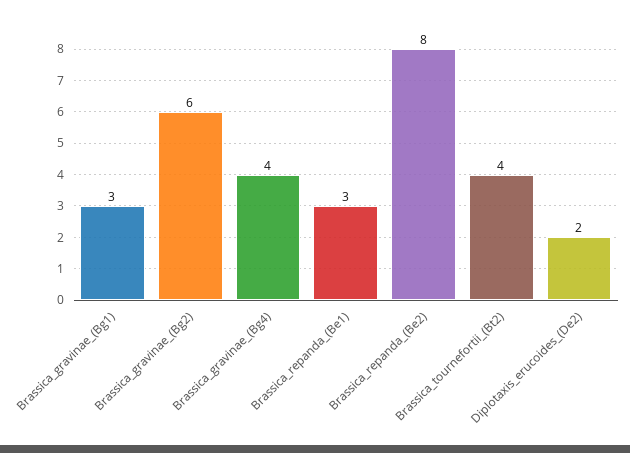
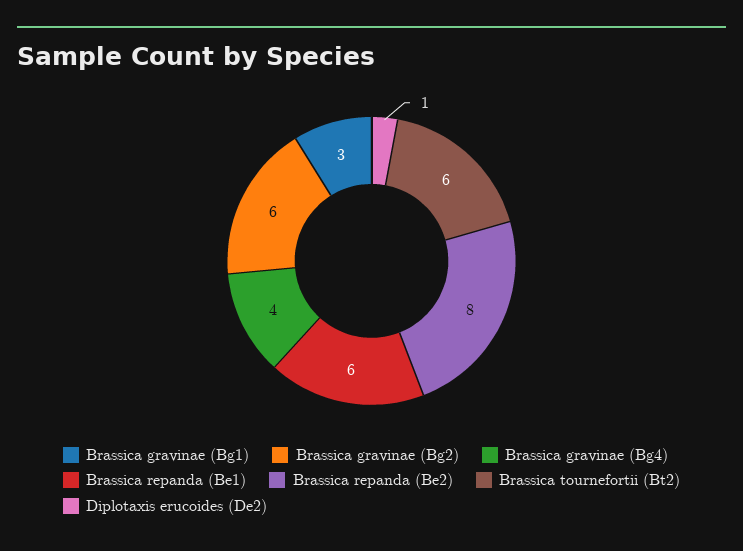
  {
    "Brassica_gravinae_(Bg1)": 3,
    "Brassica_gravinae_(Bg2)": 6,
    "Brassica_gravinae_(Bg4)": 4,
-   "Brassica_repanda_(Be1)": 3,
+   "Brassica_repanda_(Be1)": 6,
    "Brassica_repanda_(Be2)": 8,
-   "Brassica_tournefortii_(Bt2)": 4,
+   "Brassica_tournefortii_(Bt2)": 6,
-   "Diplotaxis_erucoides_(De2)": 2
+   "Diplotaxis_erucoides_(De2)": 1
  }

